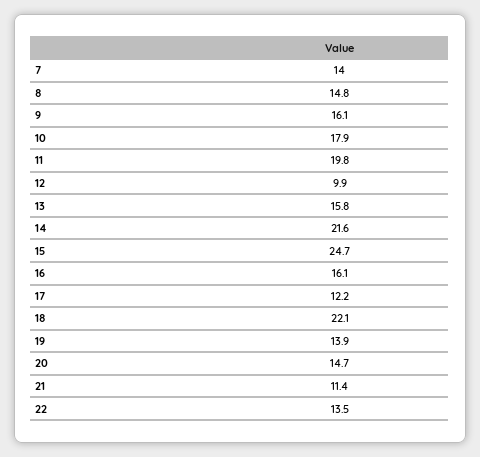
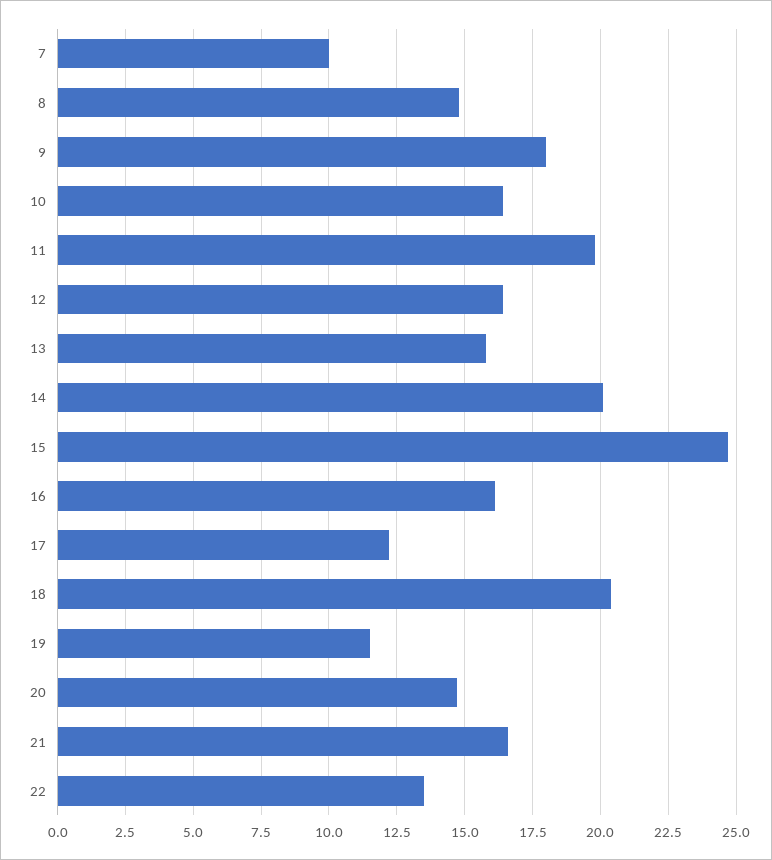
  {
-   "7": 14,
+   "7": 10,
    "8": 14.8,
-   "9": 16.1,
+   "9": 18,
-   "10": 17.9,
+   "10": 16.5,
    "11": 19.8,
-   "12": 9.9,
+   "12": 16.5,
    "13": 15.8,
-   "14": 21.6,
+   "14": 20,
    "15": 24.7,
    "16": 16.1,
    "17": 12.2,
-   "18": 22.1,
+   "18": 20.5,
-   "19": 13.9,
+   "19": 11.5,
    "20": 14.7,
-   "21": 11.4,
+   "21": 16.5,
    "22": 13.5
  }

